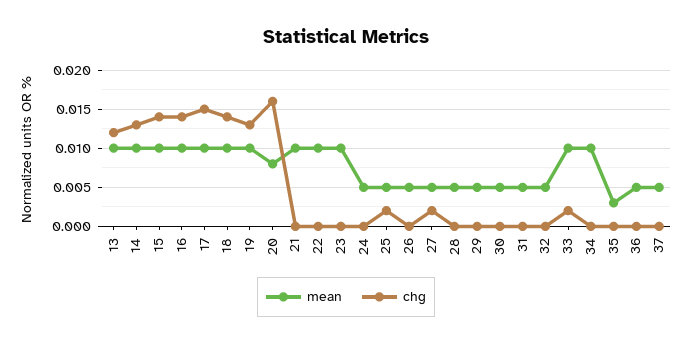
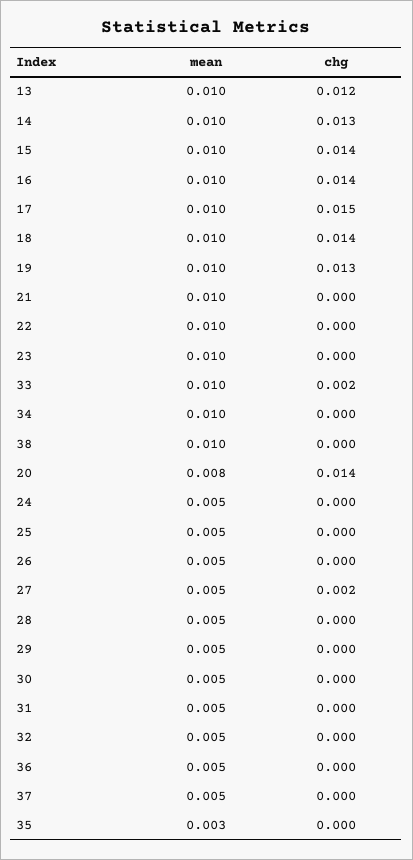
  {
    "mean": {
      "13": 0.01,
      "14": 0.01,
      "15": 0.01,
      "16": 0.01,
      "17": 0.01,
      "18": 0.01,
      "19": 0.01,
      "20": 0.008,
      "21": 0.01,
      "22": 0.01,
      "23": 0.01,
      "24": 0.005,
      "25": 0.005,
      "26": 0.005,
      "27": 0.005,
      "28": 0.005,
      "29": 0.005,
      "30": 0.005,
      "31": 0.005,
      "32": 0.005,
      "33": 0.01,
      "34": 0.01,
      "35": 0.003,
      "36": 0.005,
-     "37": 0.005
+     "37": 0.005,
+     "38": 0.01
    },
    "chg": {
      "13": 0.012,
      "14": 0.013,
      "15": 0.014,
      "16": 0.014,
      "17": 0.015,
      "18": 0.014,
      "19": 0.013,
-     "20": 0.016,
+     "20": 0.014,
      "21": 0,
      "22": 0,
      "23": 0,
      "24": 0,
-     "25": 0.002,
+     "25": 0,
      "26": 0,
      "27": 0.002,
      "28": 0,
      "29": 0,
      "30": 0,
      "31": 0,
      "32": 0,
      "33": 0.002,
      "34": 0,
      "35": 0,
      "36": 0,
-     "37": 0
+     "37": 0,
+     "38": 0
    }
  }

